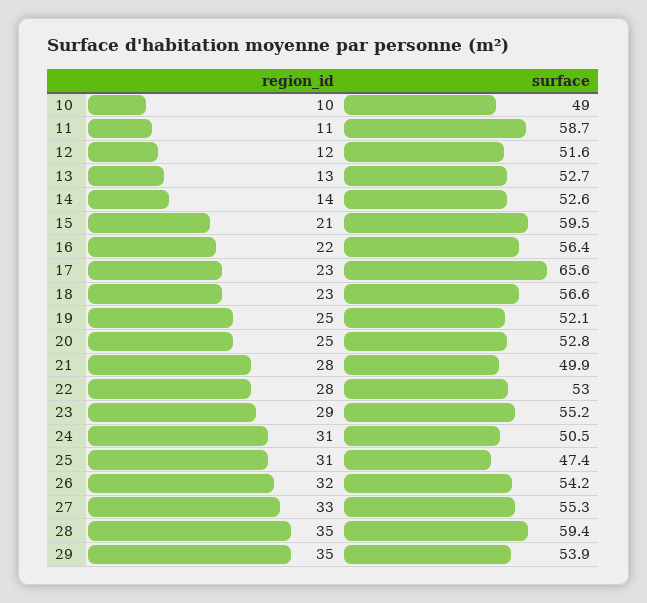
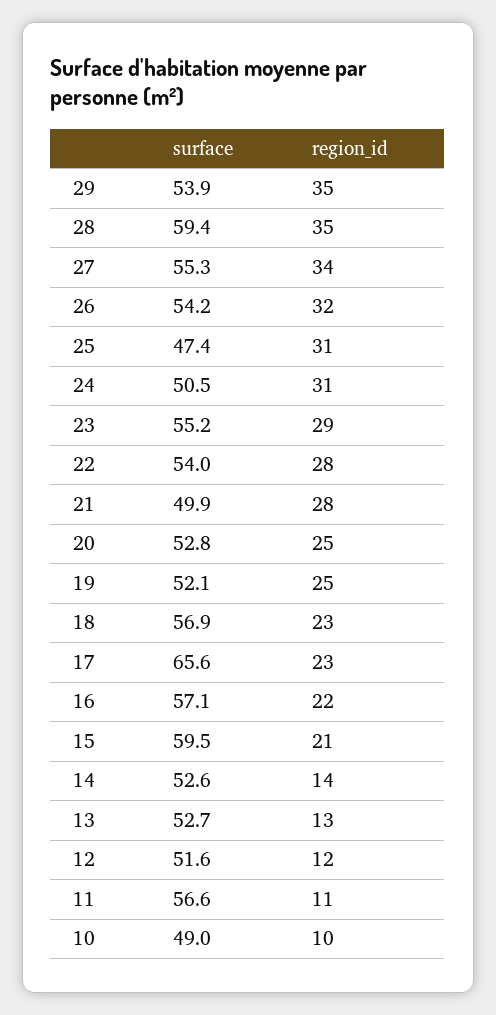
  {
    "region_id": {
      "10": 10,
      "11": 11,
      "12": 12,
      "13": 13,
      "14": 14,
      "15": 21,
      "16": 22,
      "17": 23,
      "18": 23,
      "19": 25,
      "20": 25,
      "21": 28,
      "22": 28,
      "23": 29,
      "24": 31,
      "25": 31,
      "26": 32,
-     "27": 33,
+     "27": 34,
      "28": 35,
      "29": 35
    },
    "surface": {
      "10": 49,
-     "11": 58.7,
+     "11": 56.6,
      "12": 51.6,
      "13": 52.7,
      "14": 52.6,
      "15": 59.5,
-     "16": 56.4,
+     "16": 57.1,
      "17": 65.6,
-     "18": 56.6,
+     "18": 56.9,
      "19": 52.1,
      "20": 52.8,
      "21": 49.9,
-     "22": 53,
+     "22": 54,
      "23": 55.2,
      "24": 50.5,
      "25": 47.4,
      "26": 54.2,
      "27": 55.3,
      "28": 59.4,
      "29": 53.9
    }
  }

